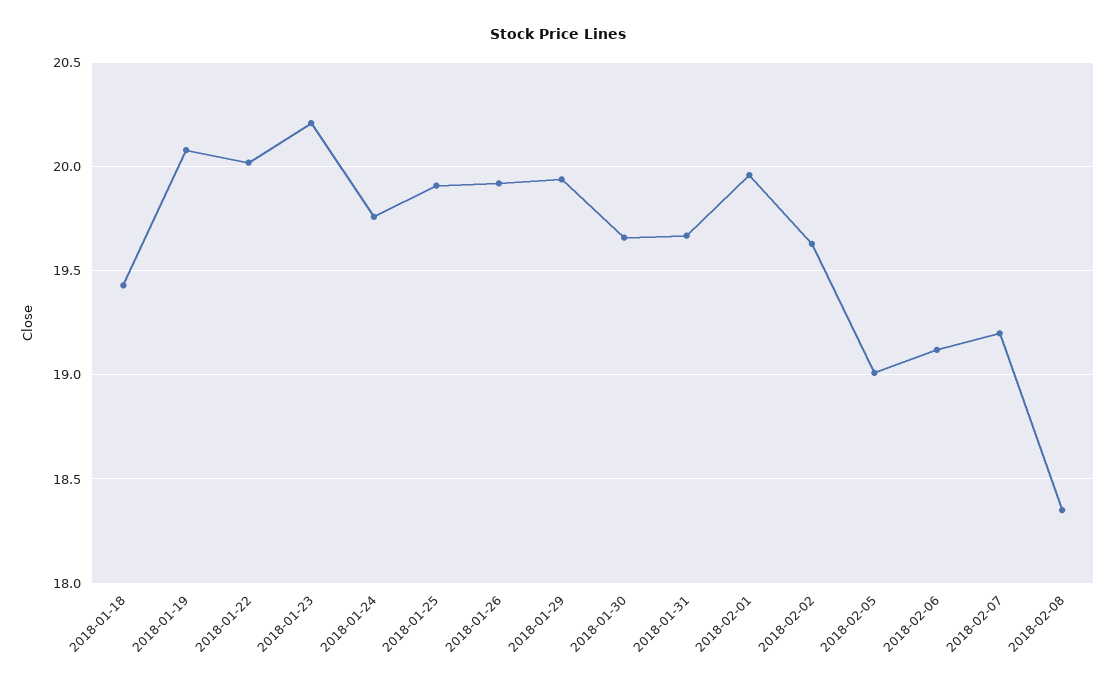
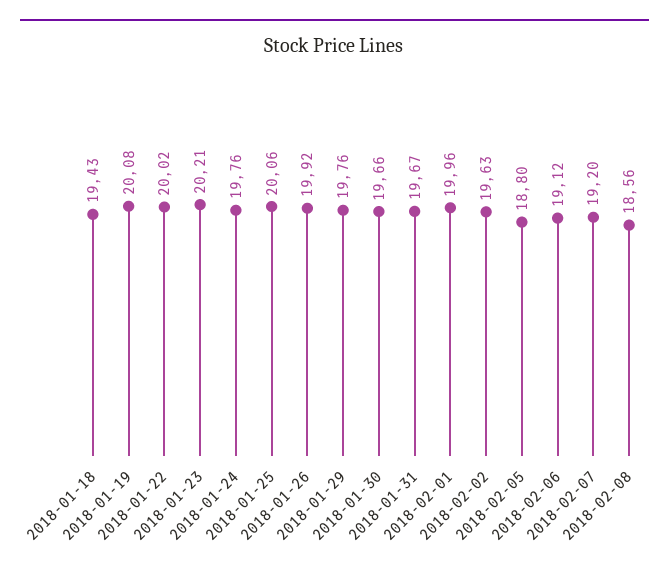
  {
    "2018-01-18": 19.43,
    "2018-01-19": 20.08,
    "2018-01-22": 20.02,
    "2018-01-23": 20.21,
    "2018-01-24": 19.76,
-   "2018-01-25": 19.9,
+   "2018-01-25": 20.06,
    "2018-01-26": 19.92,
-   "2018-01-29": 19.95,
+   "2018-01-29": 19.76,
    "2018-01-30": 19.66,
    "2018-01-31": 19.67,
    "2018-02-01": 19.96,
    "2018-02-02": 19.63,
-   "2018-02-05": 19,
+   "2018-02-05": 18.8,
    "2018-02-06": 19.12,
    "2018-02-07": 19.2,
-   "2018-02-08": 18.35
+   "2018-02-08": 18.56
  }

